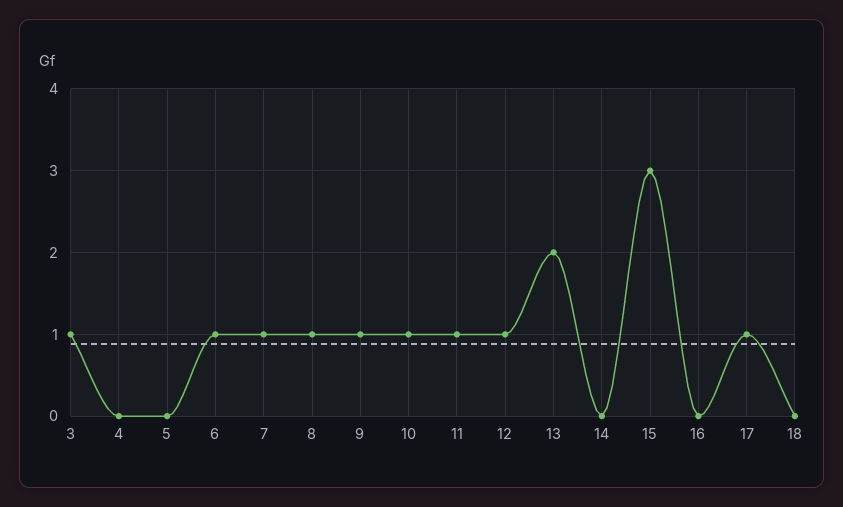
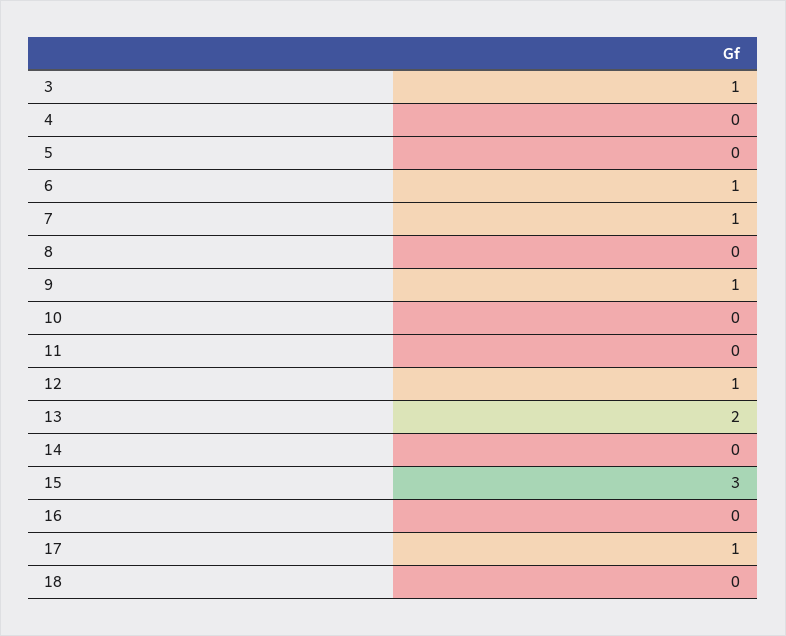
  {
    "3": 1,
    "4": 0,
    "5": 0,
    "6": 1,
    "7": 1,
-   "8": 1,
+   "8": 0,
    "9": 1,
-   "10": 1,
+   "10": 0,
-   "11": 1,
+   "11": 0,
    "12": 1,
    "13": 2,
    "14": 0,
    "15": 3,
    "16": 0,
    "17": 1,
    "18": 0
  }

